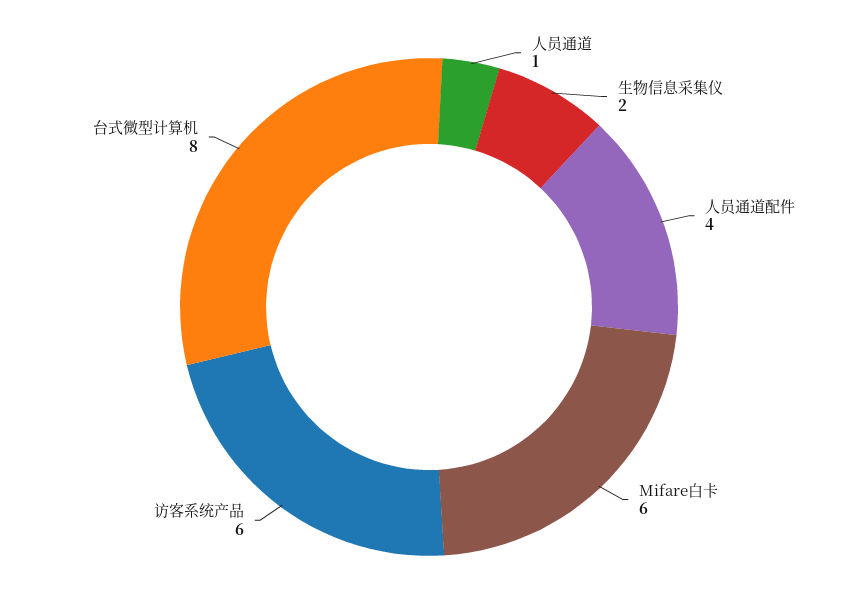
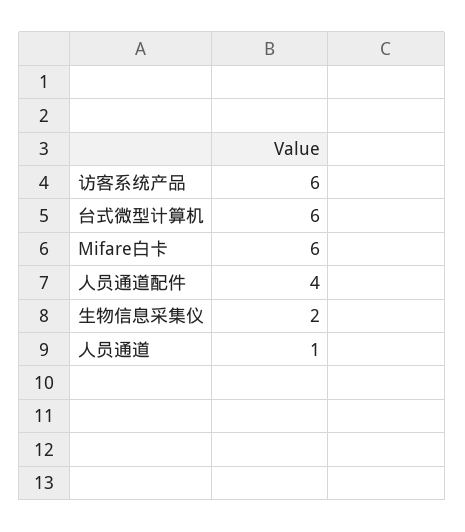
  {
    "人员通道": 1,
    "生物信息采集仪": 2,
    "人员通道配件": 4,
    "Mifare白卡": 6,
    "访客系统产品": 6,
-   "台式微型计算机": 8
+   "台式微型计算机": 6
  }

